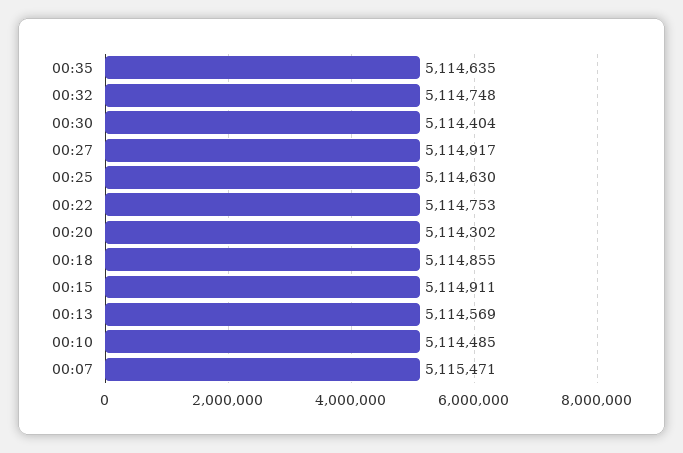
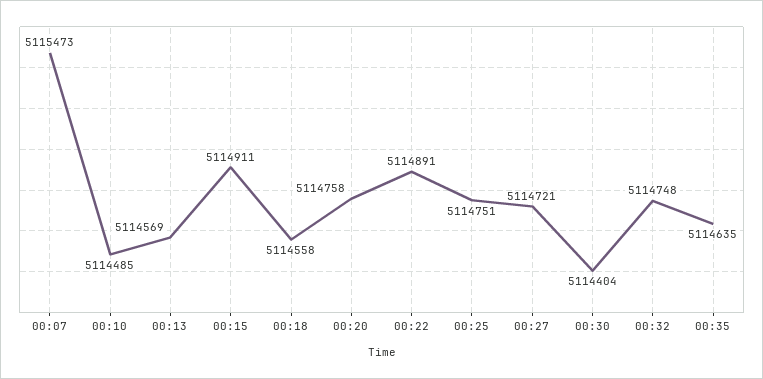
  {
    "00:35": 5114635,
    "00:32": 5114748,
    "00:30": 5114404,
-   "00:27": 5114917,
+   "00:27": 5114721,
-   "00:25": 5114630,
+   "00:25": 5114751,
-   "00:22": 5114753,
+   "00:22": 5114891,
-   "00:20": 5114302,
+   "00:20": 5114758,
-   "00:18": 5114855,
+   "00:18": 5114558,
    "00:15": 5114911,
    "00:13": 5114569,
    "00:10": 5114485,
-   "00:07": 5115471
+   "00:07": 5115473
  }

